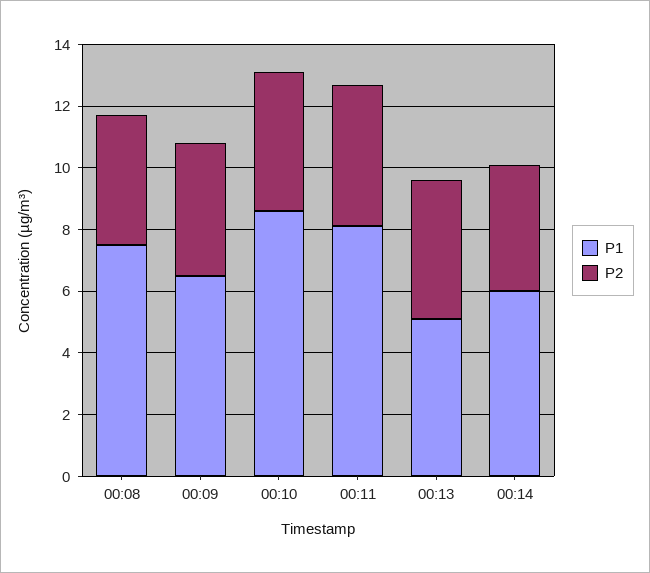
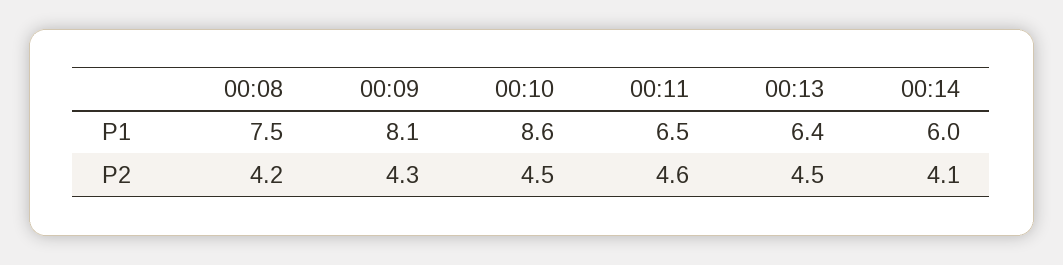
  {
    "P1": {
      "00:08": 7.5,
-     "00:09": 6.5,
+     "00:09": 8.1,
      "00:10": 8.6,
-     "00:11": 8,
+     "00:11": 6.5,
-     "00:13": 5,
+     "00:13": 6.4,
      "00:14": 6
    },
    "P2": {
      "00:08": 4.2,
      "00:09": 4.3,
      "00:10": 4.5,
      "00:11": 4.6,
      "00:13": 4.5,
      "00:14": 4.1
    }
  }

